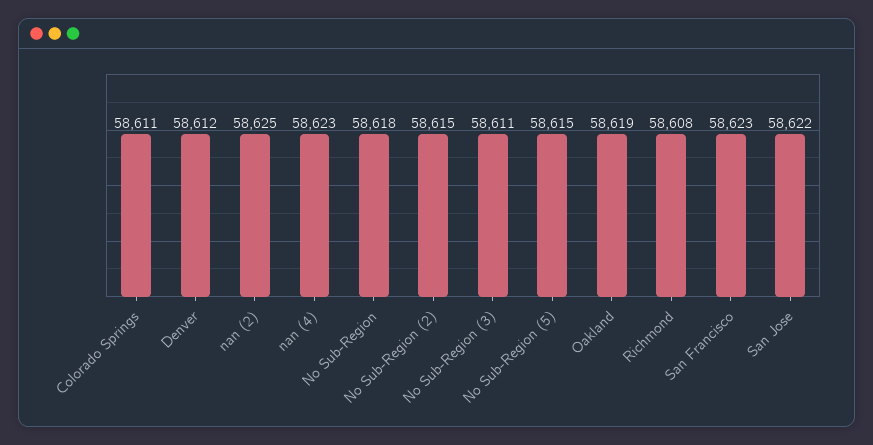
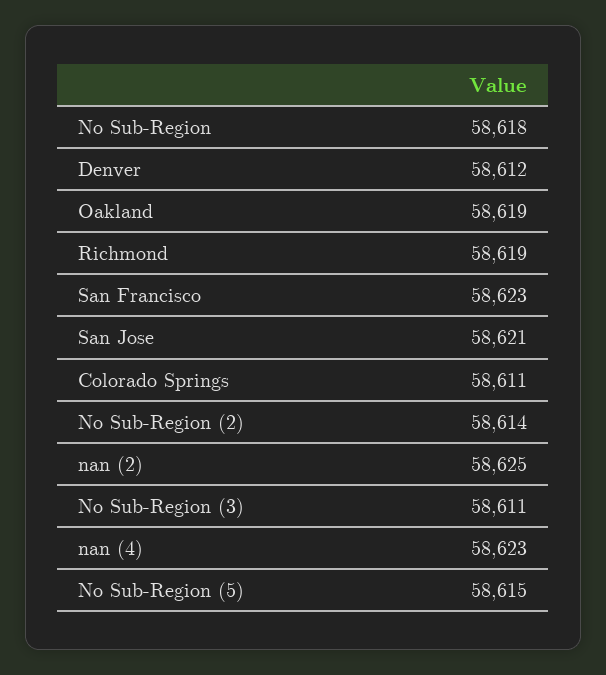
  {
    "Colorado Springs": 58611,
    "Denver": 58612,
    "nan (2)": 58625,
    "nan (4)": 58623,
    "No Sub-Region": 58618,
-   "No Sub-Region (2)": 58615,
+   "No Sub-Region (2)": 58614,
    "No Sub-Region (3)": 58611,
    "No Sub-Region (5)": 58615,
    "Oakland": 58619,
-   "Richmond": 58608,
+   "Richmond": 58619,
    "San Francisco": 58623,
-   "San Jose": 58622
+   "San Jose": 58621
  }

